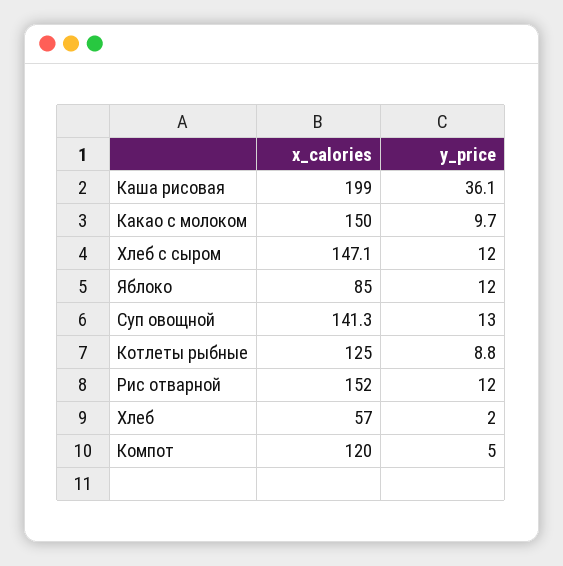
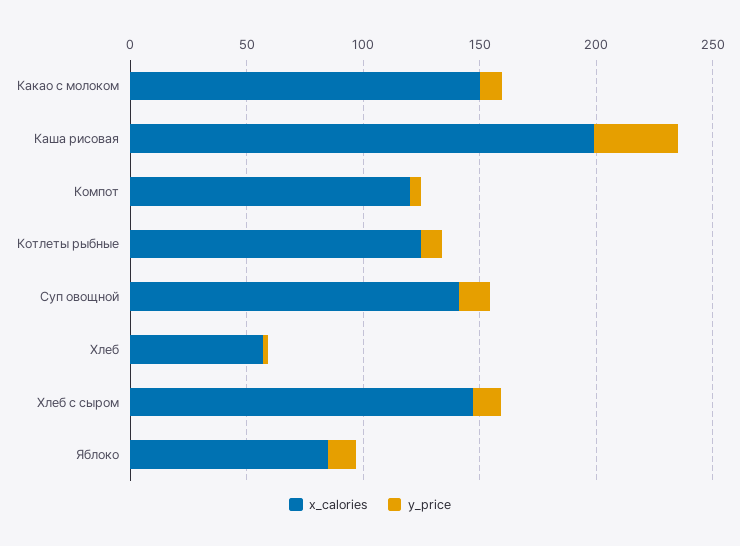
  {
    "x_calories": {
      "Каша рисовая": 199,
      "Какао с молоком": 150,
      "Хлеб с сыром": 147.1,
      "Яблоко": 85,
      "Суп овощной": 141.3,
      "Котлеты рыбные": 125,
-     "Рис отварной": 152,
      "Хлеб": 57,
      "Компот": 120
    },
    "y_price": {
      "Каша рисовая": 36.1,
      "Какао с молоком": 9.7,
      "Хлеб с сыром": 12,
      "Яблоко": 12,
      "Суп овощной": 13,
      "Котлеты рыбные": 8.8,
-     "Рис отварной": 12,
      "Хлеб": 2,
      "Компот": 5
    }
  }

